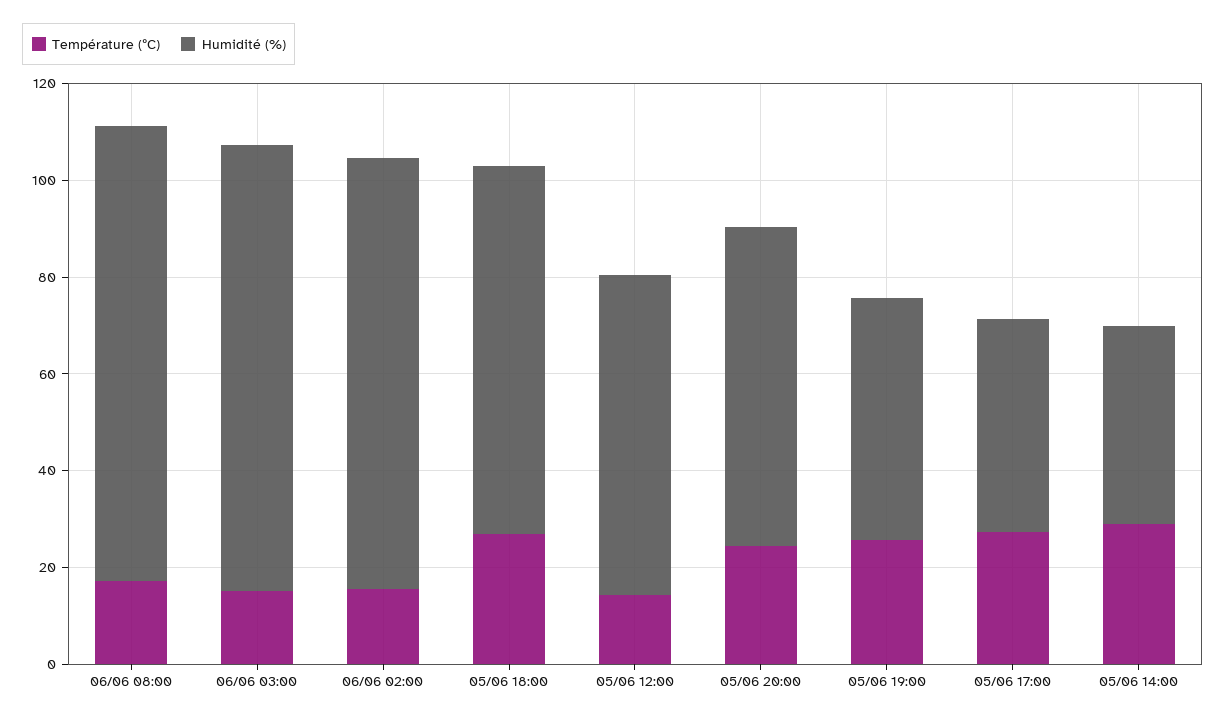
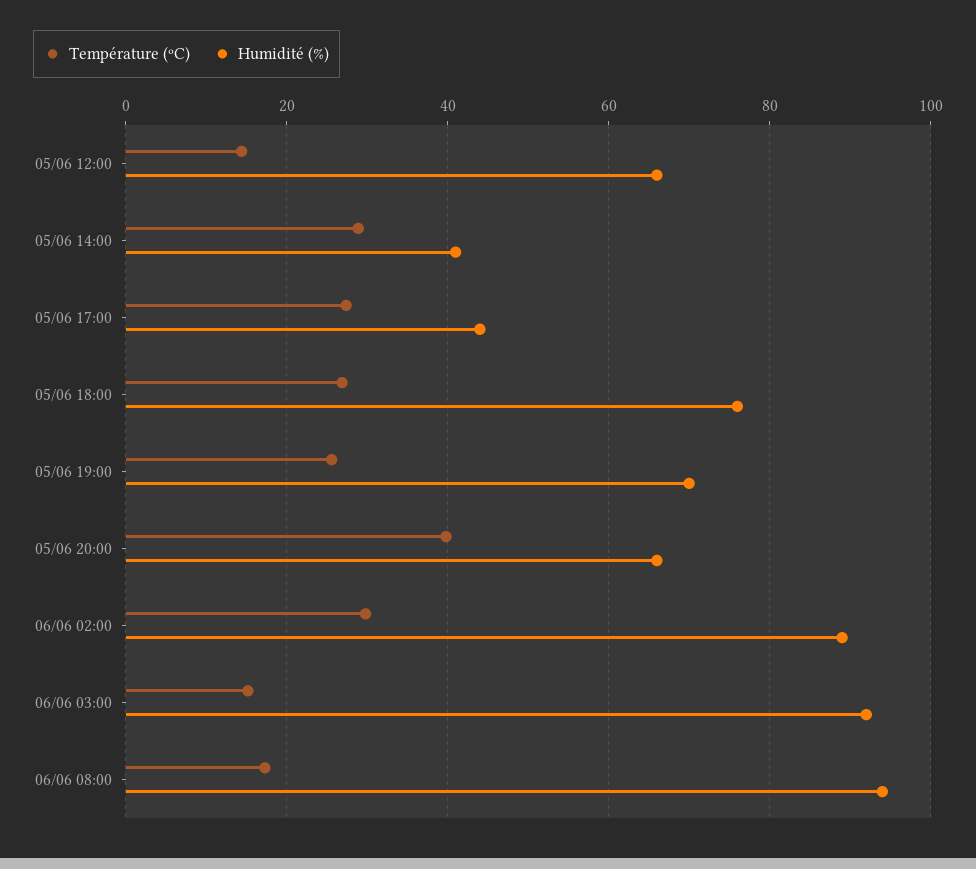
  {
    "Température (ºC)": {
      "06/06 08:00": 18,
      "06/06 03:00": 16,
-     "06/06 02:00": 15,
+     "06/06 02:00": 30,
      "05/06 18:00": 26,
      "05/06 12:00": 14,
-     "05/06 20:00": 25,
+     "05/06 20:00": 40,
      "05/06 19:00": 26,
      "05/06 17:00": 28,
      "05/06 14:00": 28
    },
    "Humidité (%)": {
      "06/06 08:00": 94,
      "06/06 03:00": 92,
      "06/06 02:00": 90,
      "05/06 18:00": 76,
      "05/06 12:00": 66,
      "05/06 20:00": 66,
-     "05/06 19:00": 50,
+     "05/06 19:00": 70,
      "05/06 17:00": 44,
      "05/06 14:00": 42
    }
  }

